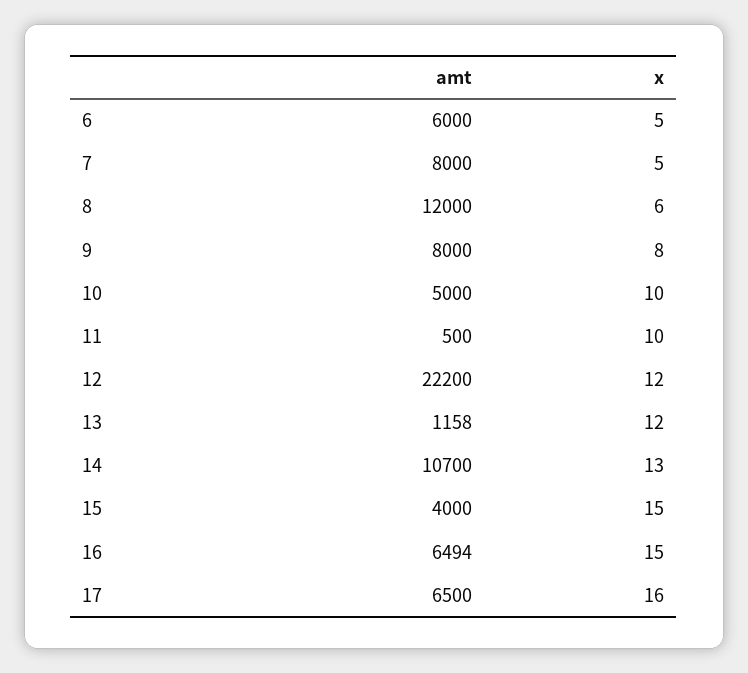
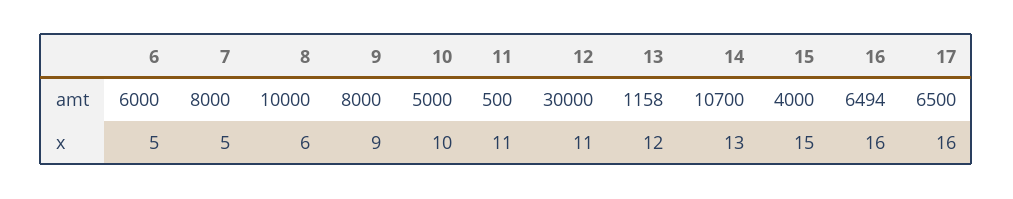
  {
    "amt": {
      "6": 6000,
      "7": 8000,
-     "8": 12000,
+     "8": 10000,
      "9": 8000,
      "10": 5000,
      "11": 500,
-     "12": 22200,
+     "12": 30000,
      "13": 1158,
      "14": 10700,
      "15": 4000,
      "16": 6494,
      "17": 6500
    },
    "x": {
      "6": 5,
      "7": 5,
      "8": 6,
-     "9": 8,
+     "9": 9,
      "10": 10,
-     "11": 10,
+     "11": 11,
-     "12": 12,
+     "12": 11,
      "13": 12,
      "14": 13,
      "15": 15,
-     "16": 15,
+     "16": 16,
      "17": 16
    }
  }

